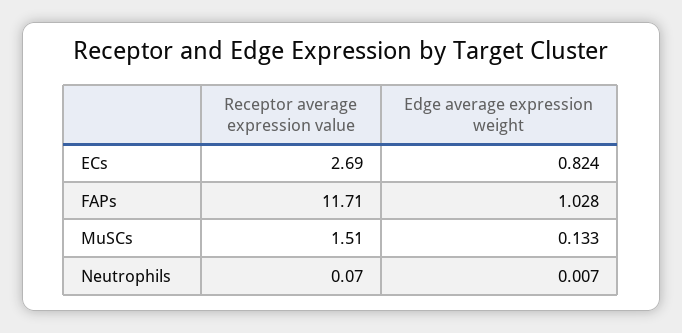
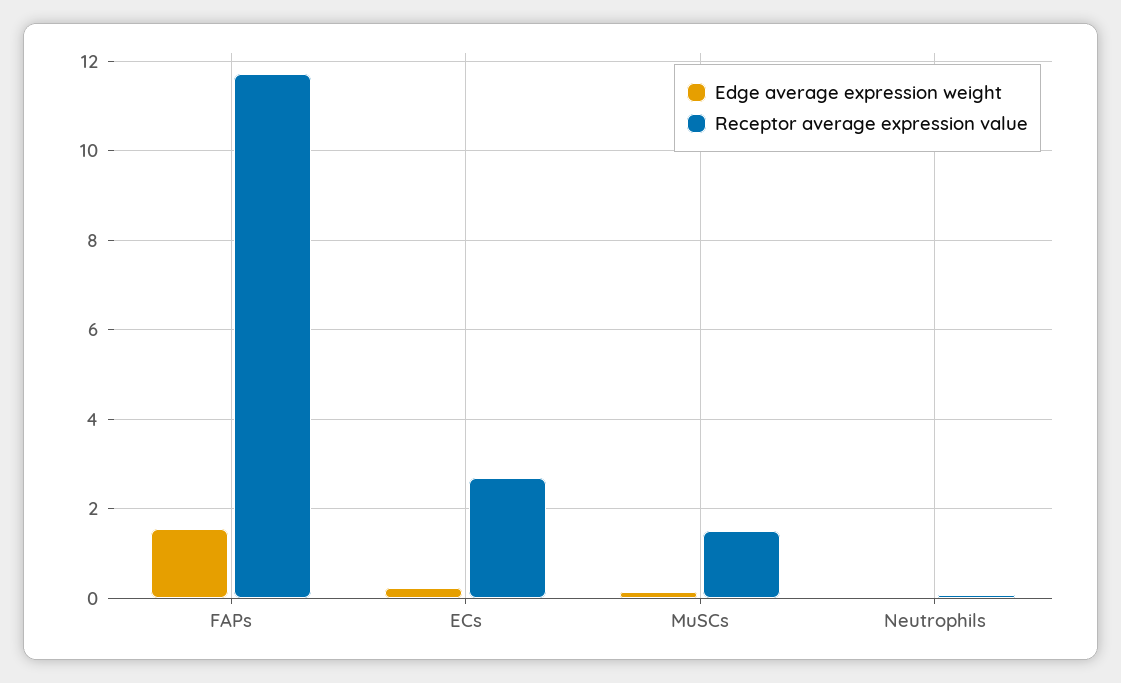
  {
    "Receptor average expression value": {
      "ECs": 2.69,
      "FAPs": 11.71,
      "MuSCs": 1.51,
      "Neutrophils": 0.07
    },
    "Edge average expression weight": {
-     "ECs": 0.824,
+     "ECs": 0.2,
-     "FAPs": 1.028,
+     "FAPs": 1.6,
      "MuSCs": 0.133,
      "Neutrophils": 0.007
    }
  }

